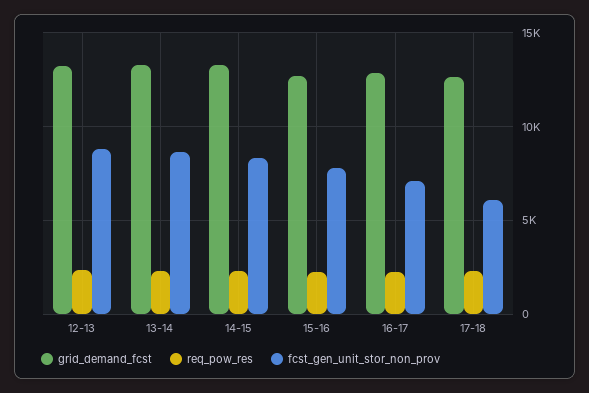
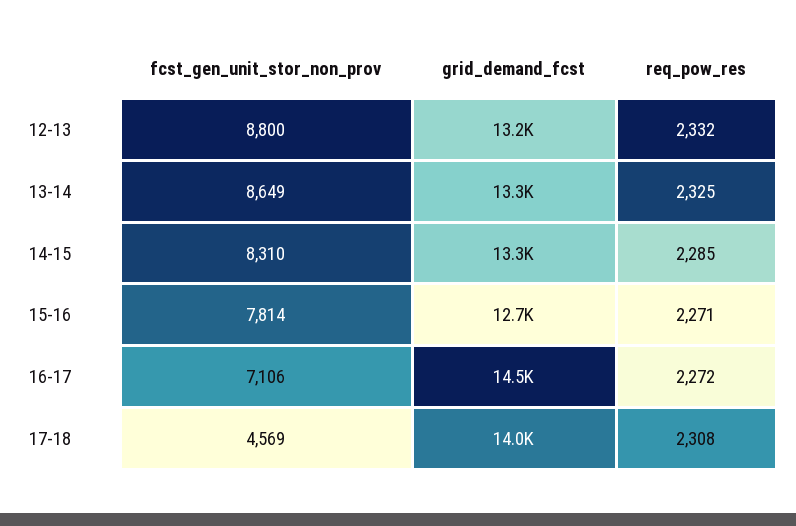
  {
    "grid_demand_fcst": {
      "12-13": 13200,
      "13-14": 13300,
      "14-15": 13300,
      "15-16": 12700,
-     "16-17": 13000,
+     "16-17": 14500,
-     "17-18": 12500
+     "17-18": 14000
    },
    "req_pow_res": {
      "12-13": 2332,
      "13-14": 2325,
      "14-15": 2285,
      "15-16": 2271,
      "16-17": 2272,
      "17-18": 2308
    },
    "fcst_gen_unit_stor_non_prov": {
      "12-13": 8800,
      "13-14": 8649,
      "14-15": 8310,
      "15-16": 7814,
      "16-17": 7106,
-     "17-18": 6000
+     "17-18": 4569
    }
  }

